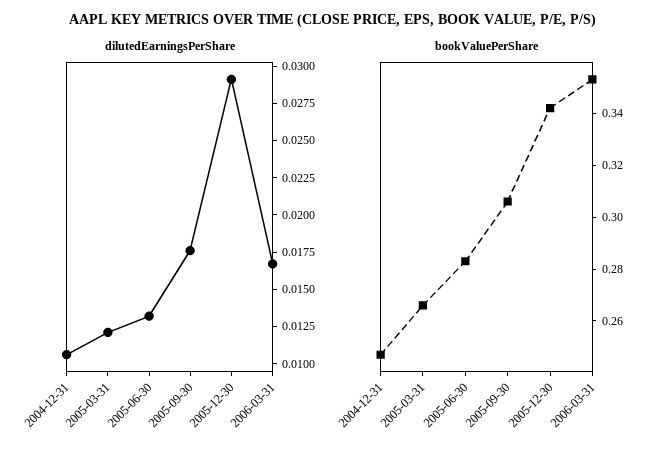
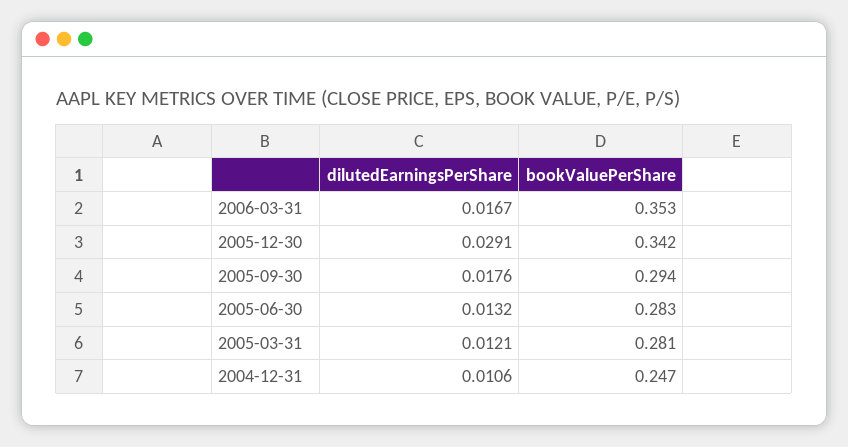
  {
    "dilutedEarningsPerShare": {
      "2004-12-31": 0.0106,
      "2005-03-31": 0.0121,
      "2005-06-30": 0.0132,
      "2005-09-30": 0.0176,
      "2005-12-30": 0.0291,
      "2006-03-31": 0.0167
    },
    "bookValuePerShare": {
      "2004-12-31": 0.247,
-     "2005-03-31": 0.265,
+     "2005-03-31": 0.281,
      "2005-06-30": 0.283,
-     "2005-09-30": 0.305,
+     "2005-09-30": 0.294,
      "2005-12-30": 0.342,
      "2006-03-31": 0.353
    }
  }

